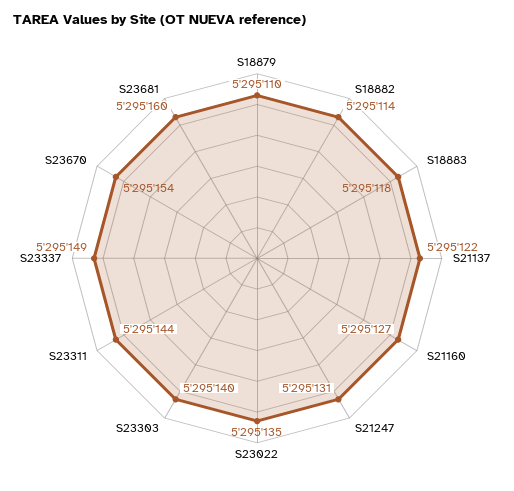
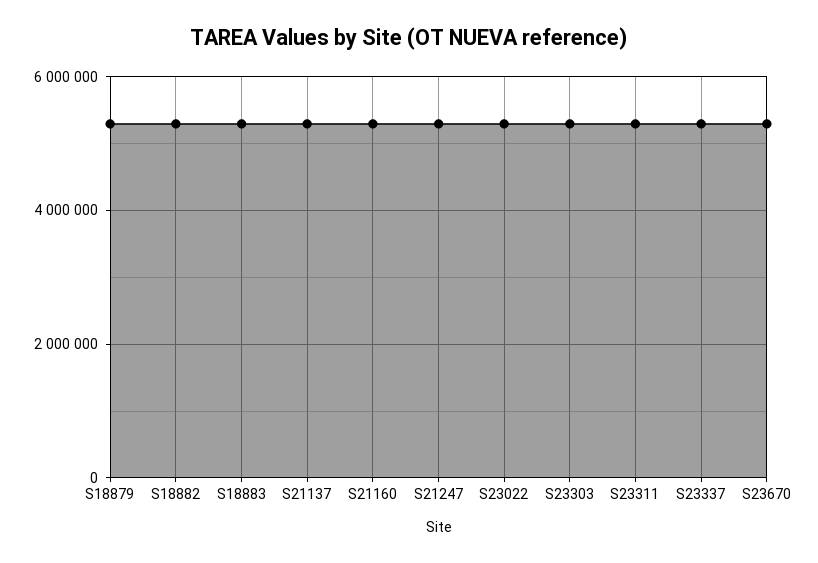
  {
    "S18879": 5295110,
    "S18882": 5295114,
    "S18883": 5295118,
    "S21137": 5295122,
    "S21160": 5295127,
    "S21247": 5295131,
    "S23022": 5295135,
    "S23303": 5295140,
    "S23311": 5295144,
    "S23337": 5295149,
-   "S23670": 5295154,
+   "S23670": 5295154
-   "S23681": 5295160
  }

